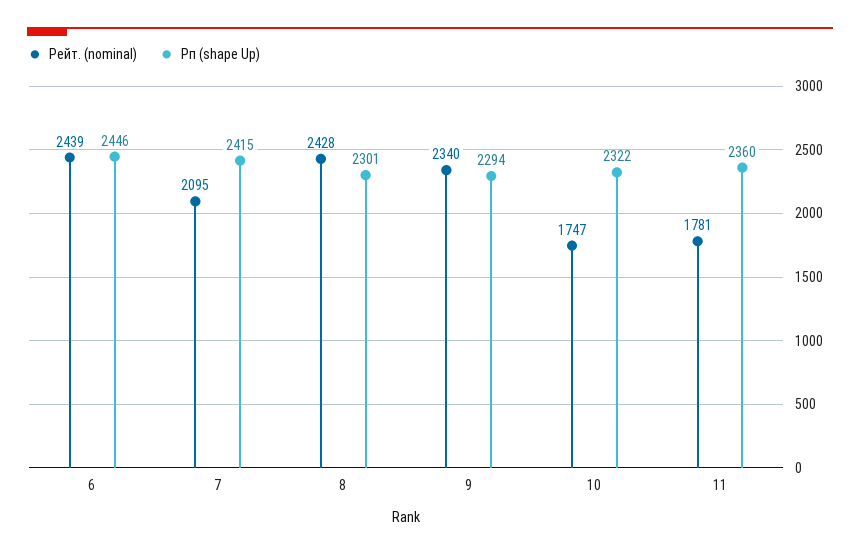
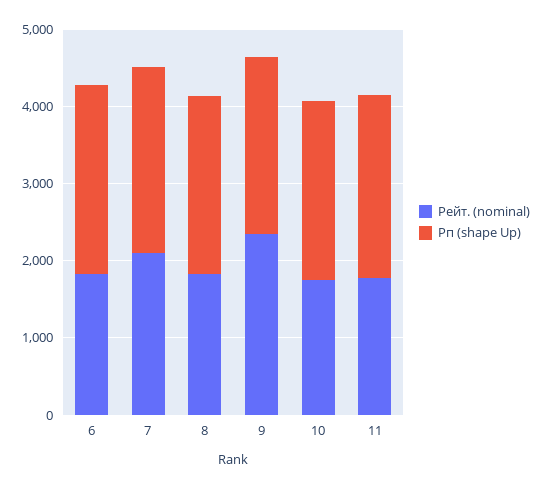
  {
    "Рейт. (nominal)": {
-     "6": 2439,
+     "6": 1800,
      "7": 2095,
-     "8": 2428,
+     "8": 1800,
      "9": 2340,
      "10": 1747,
      "11": 1781
    },
    "Рп (shape Up)": {
      "6": 2446,
      "7": 2415,
      "8": 2301,
      "9": 2294,
      "10": 2322,
      "11": 2360
    }
  }

